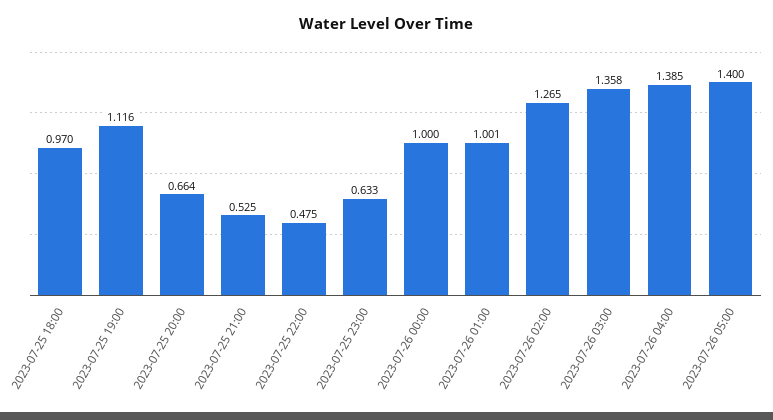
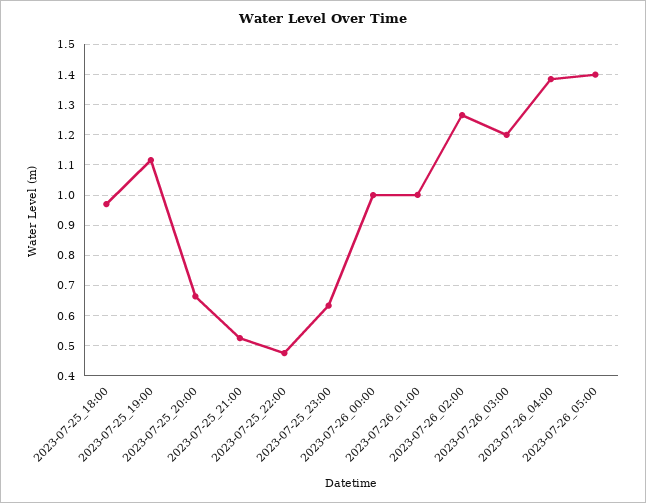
  {
    "2023-07-25 18:00": 0.97,
    "2023-07-25 19:00": 1.116,
    "2023-07-25 20:00": 0.664,
    "2023-07-25 21:00": 0.525,
    "2023-07-25 22:00": 0.475,
    "2023-07-25 23:00": 0.633,
    "2023-07-26 00:00": 1,
    "2023-07-26 01:00": 1.001,
    "2023-07-26 02:00": 1.265,
-   "2023-07-26 03:00": 1.358,
+   "2023-07-26 03:00": 1.2,
    "2023-07-26 04:00": 1.385,
    "2023-07-26 05:00": 1.4
  }

